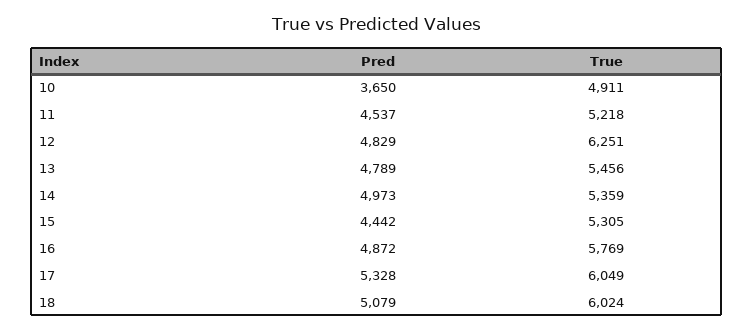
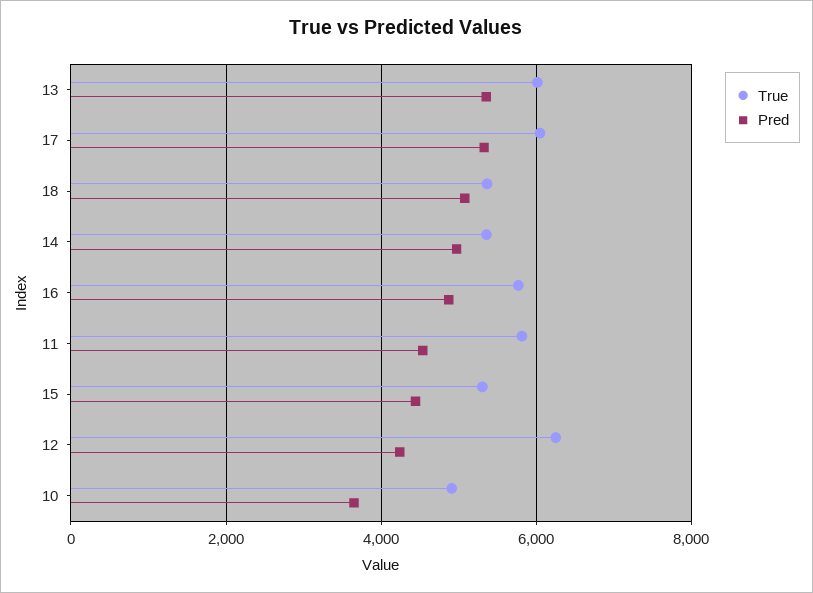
  {
    "Pred": {
      "10": 3650,
      "11": 4537,
-     "12": 4829,
+     "12": 4200,
-     "13": 4789,
+     "13": 5400,
      "14": 4973,
      "15": 4442,
      "16": 4872,
      "17": 5328,
      "18": 5079
    },
    "True": {
      "10": 4911,
-     "11": 5218,
+     "11": 5800,
      "12": 6251,
-     "13": 5456,
+     "13": 6000,
      "14": 5359,
      "15": 5305,
      "16": 5769,
      "17": 6049,
-     "18": 6024
+     "18": 5400
    }
  }

